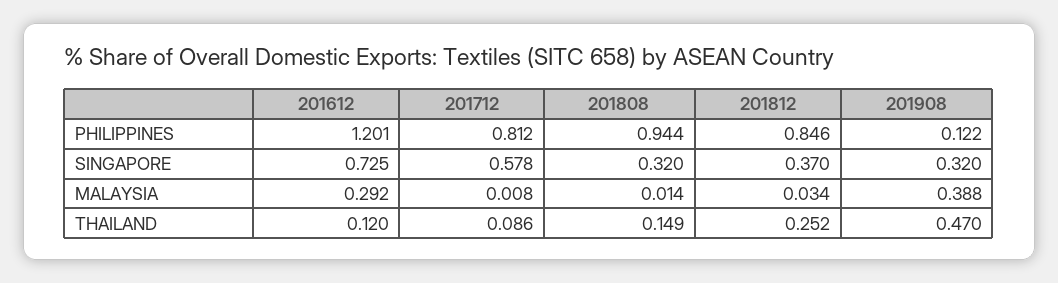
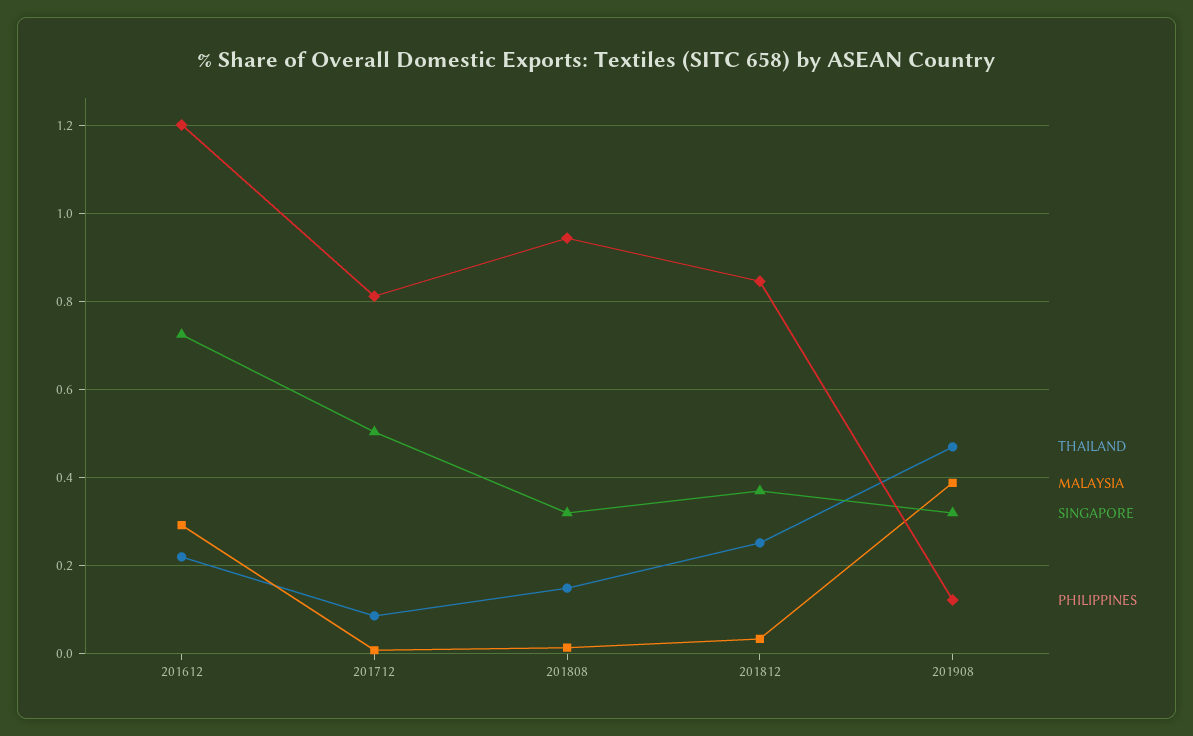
  {
    "PHILIPPINES": {
      "201612": 1.201,
      "201712": 0.812,
      "201808": 0.944,
      "201812": 0.846,
      "201908": 0.122
    },
    "SINGAPORE": {
      "201612": 0.725,
-     "201712": 0.578,
+     "201712": 0.5,
      "201808": 0.32,
      "201812": 0.37,
      "201908": 0.32
    },
    "MALAYSIA": {
      "201612": 0.292,
      "201712": 0.008,
      "201808": 0.014,
      "201812": 0.034,
      "201908": 0.388
    },
    "THAILAND": {
-     "201612": 0.12,
+     "201612": 0.22,
      "201712": 0.086,
      "201808": 0.149,
      "201812": 0.252,
      "201908": 0.47
    }
  }

